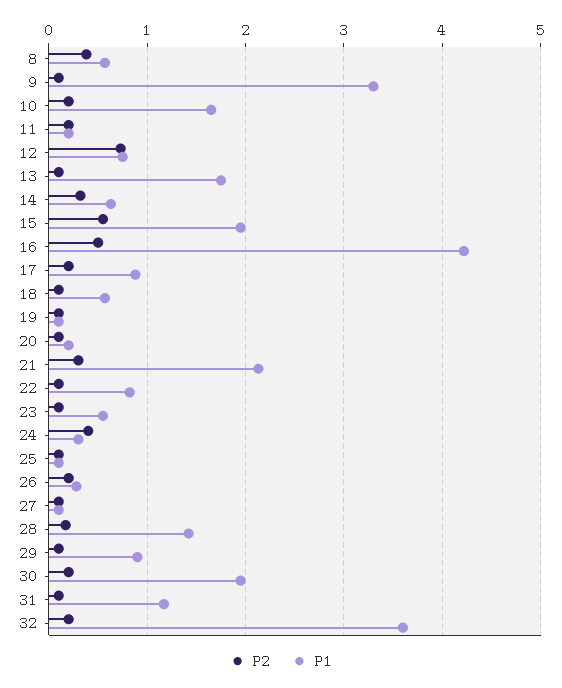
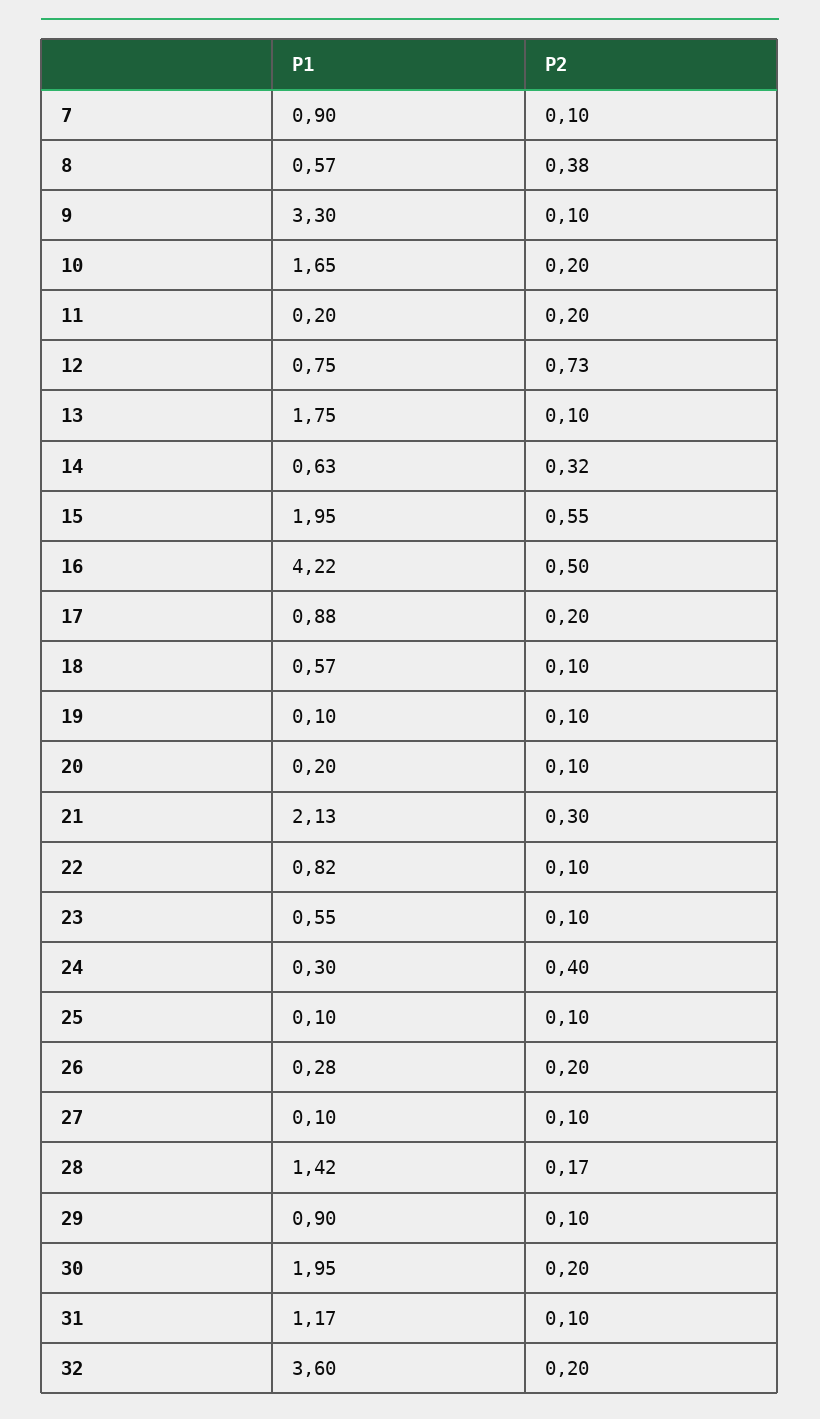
  {
    "P2": {
      "8": 0.38,
      "9": 0.1,
      "10": 0.2,
      "11": 0.2,
      "12": 0.73,
      "13": 0.1,
      "14": 0.32,
      "15": 0.55,
      "16": 0.5,
      "17": 0.2,
      "18": 0.1,
      "19": 0.1,
      "20": 0.1,
      "21": 0.3,
      "22": 0.1,
      "23": 0.1,
      "24": 0.4,
      "25": 0.1,
      "26": 0.2,
      "27": 0.1,
      "28": 0.17,
      "29": 0.1,
      "30": 0.2,
      "31": 0.1,
-     "32": 0.2
+     "32": 0.2,
+     "7": 0.1
    },
    "P1": {
      "8": 0.57,
      "9": 3.3,
      "10": 1.65,
      "11": 0.2,
      "12": 0.75,
      "13": 1.75,
      "14": 0.63,
      "15": 1.95,
      "16": 4.22,
      "17": 0.88,
      "18": 0.57,
      "19": 0.1,
      "20": 0.2,
      "21": 2.13,
      "22": 0.82,
      "23": 0.55,
      "24": 0.3,
      "25": 0.1,
      "26": 0.28,
      "27": 0.1,
      "28": 1.42,
      "29": 0.9,
      "30": 1.95,
      "31": 1.17,
-     "32": 3.6
+     "32": 3.6,
+     "7": 0.9
    }
  }

